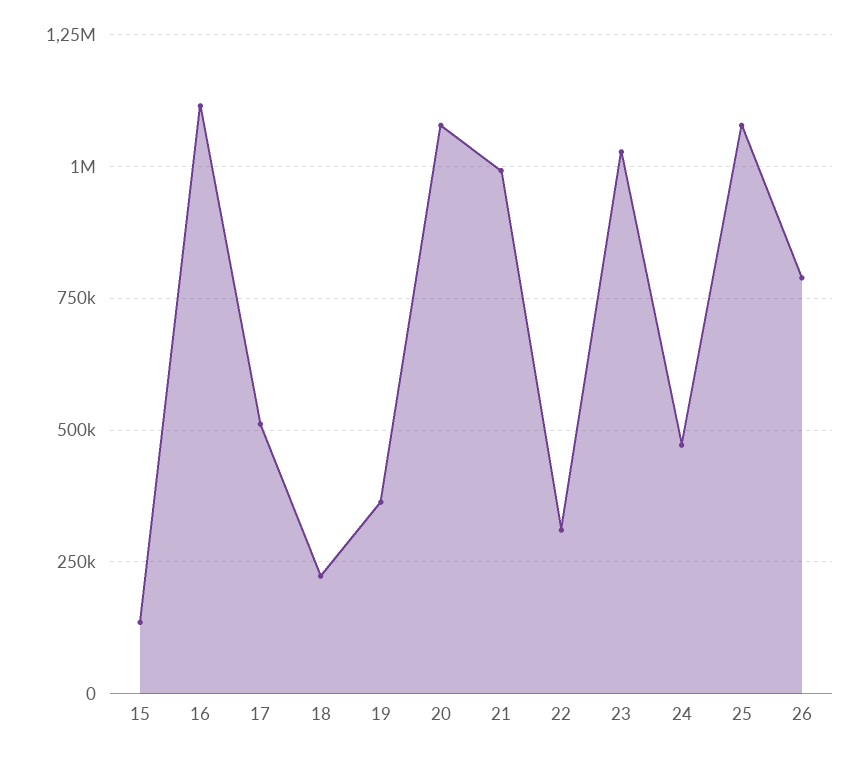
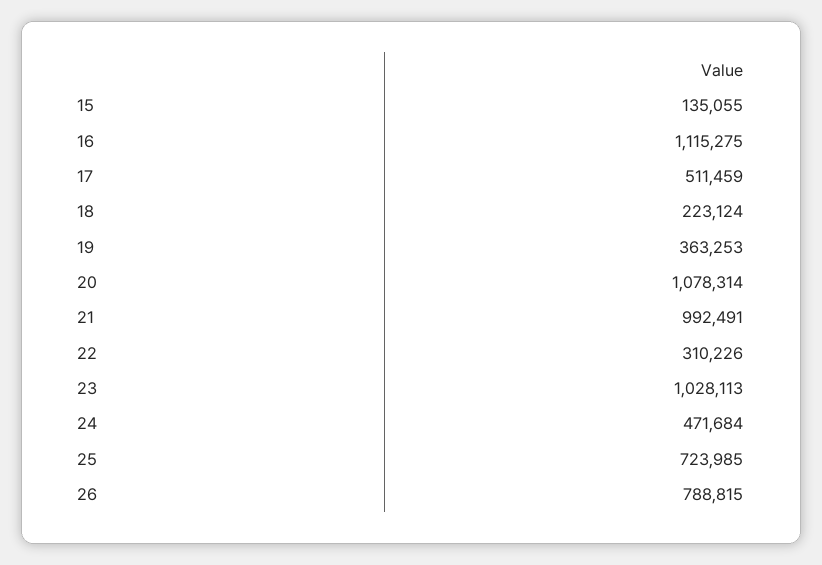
  {
    "15": 135055,
    "16": 1115275,
    "17": 511459,
    "18": 223124,
    "19": 363253,
    "20": 1078314,
    "21": 992491,
    "22": 310226,
    "23": 1028113,
    "24": 471684,
-   "25": 1075000,
+   "25": 723985,
    "26": 788815
  }

